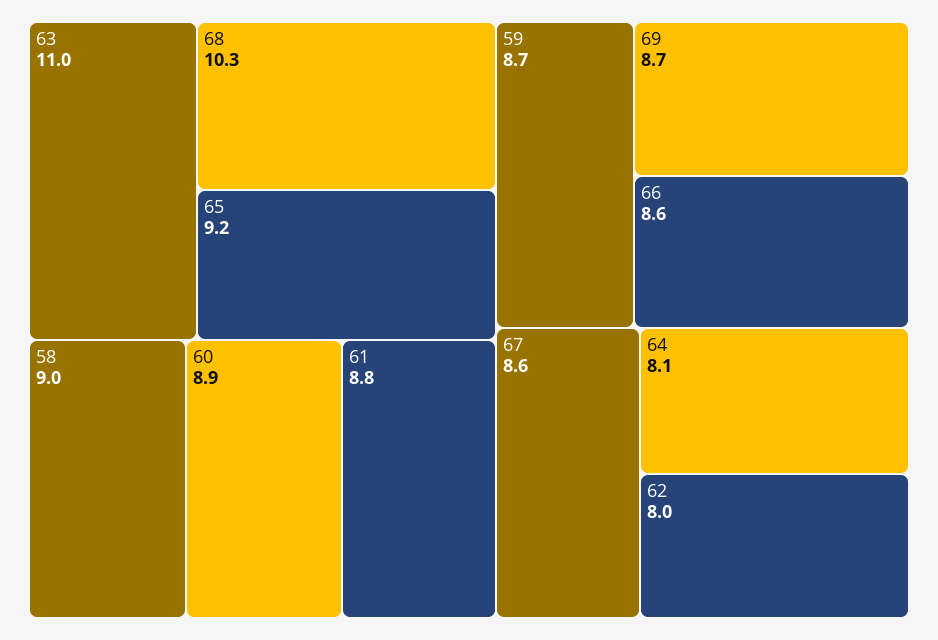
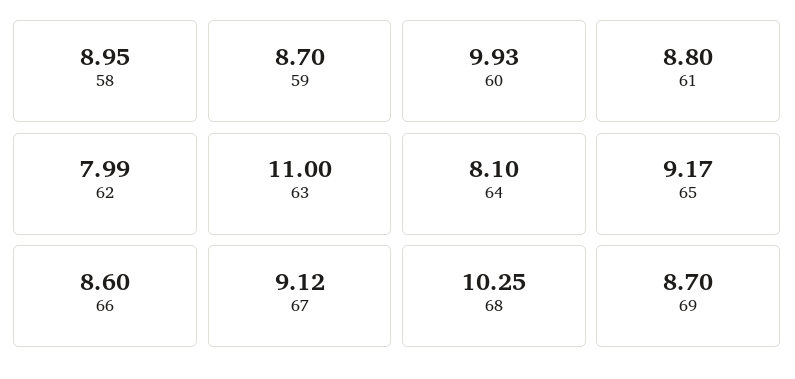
  {
    "63": 11,
    "68": 10.25,
    "65": 9.17,
    "58": 8.95,
-   "60": 8.9,
+   "60": 9.93,
    "61": 8.8,
    "59": 8.7,
    "69": 8.7,
    "66": 8.6,
-   "67": 8.6,
+   "67": 9.12,
    "64": 8.1,
    "62": 7.99
  }

